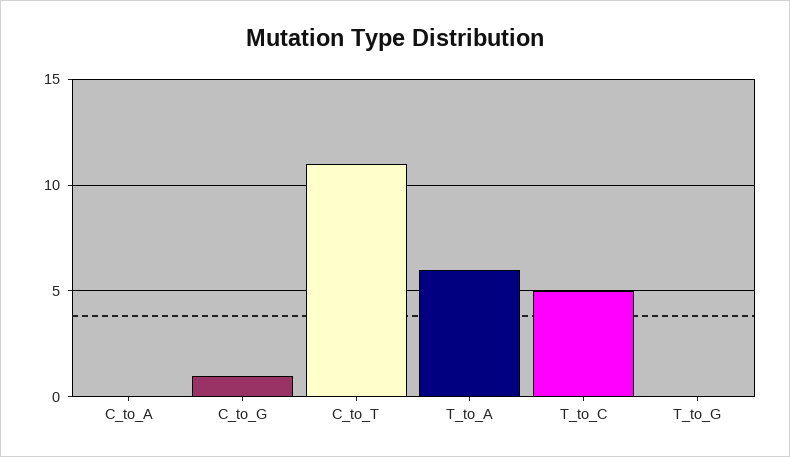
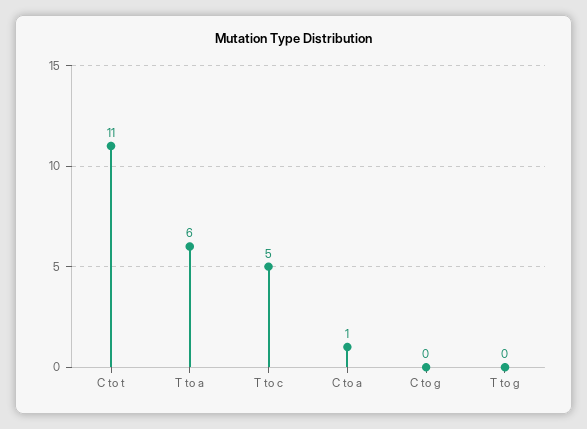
  {
-   "C_to_A": 0,
+   "C_to_A": 1,
-   "C_to_G": 1,
+   "C_to_G": 0,
    "C_to_T": 11,
    "T_to_A": 6,
    "T_to_C": 5,
    "T_to_G": 0
  }

